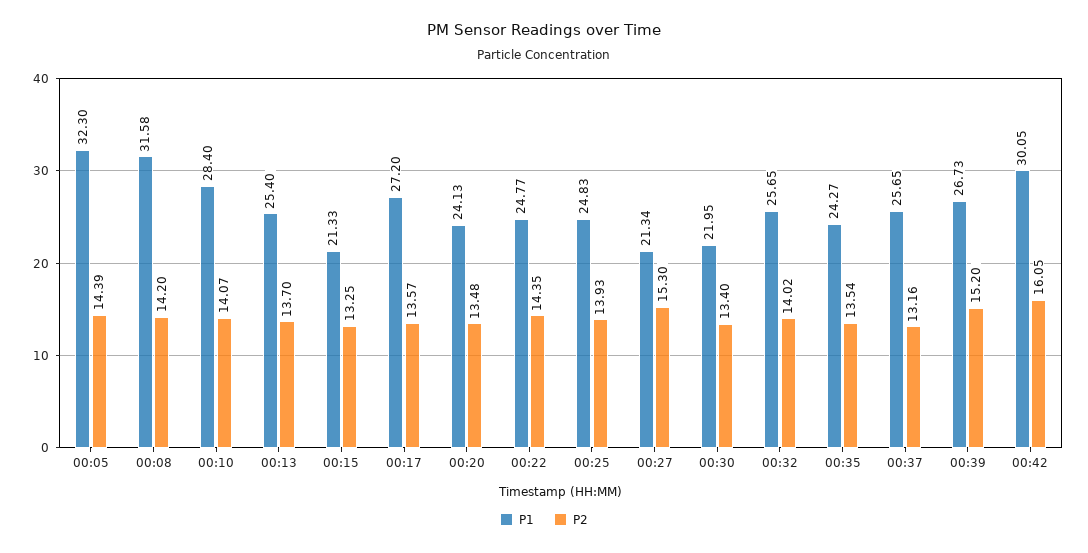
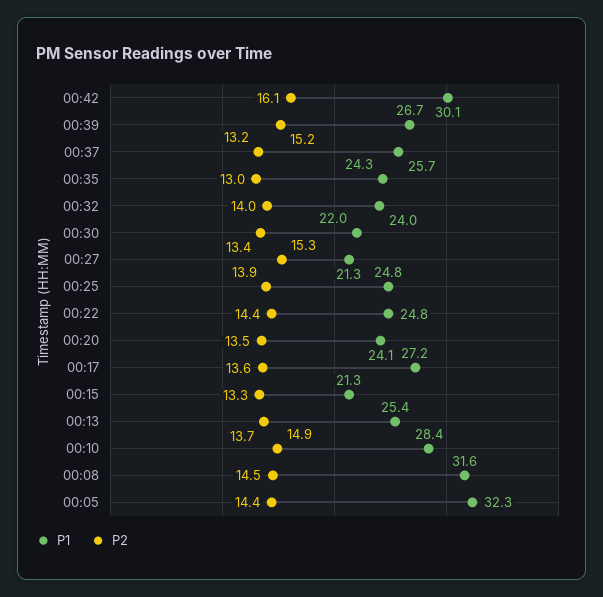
  {
    "P1": {
      "00:05": 32.3,
      "00:08": 31.58,
      "00:10": 28.4,
      "00:13": 25.4,
      "00:15": 21.33,
      "00:17": 27.2,
      "00:20": 24.13,
      "00:22": 24.77,
      "00:25": 24.83,
      "00:27": 21.34,
      "00:30": 21.95,
-     "00:32": 25.65,
+     "00:32": 24,
      "00:35": 24.27,
      "00:37": 25.65,
      "00:39": 26.73,
      "00:42": 30.05
    },
    "P2": {
      "00:05": 14.39,
-     "00:08": 14.2,
+     "00:08": 14.5,
-     "00:10": 14.07,
+     "00:10": 14.9,
      "00:13": 13.7,
      "00:15": 13.25,
      "00:17": 13.57,
      "00:20": 13.48,
      "00:22": 14.35,
      "00:25": 13.93,
      "00:27": 15.3,
      "00:30": 13.4,
      "00:32": 14.02,
-     "00:35": 13.54,
+     "00:35": 13,
      "00:37": 13.16,
      "00:39": 15.2,
      "00:42": 16.05
    }
  }

